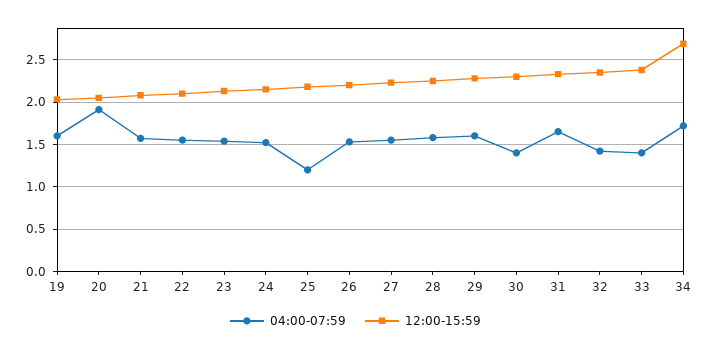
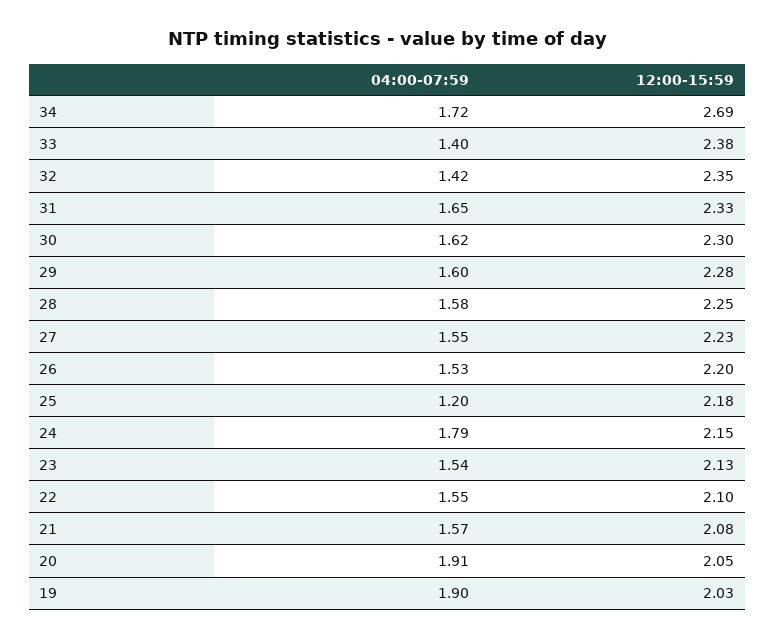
  {
    "04:00-07:59": {
-     "19": 1.6,
+     "19": 1.9,
      "20": 1.91,
      "21": 1.57,
      "22": 1.55,
      "23": 1.54,
-     "24": 1.5,
+     "24": 1.79,
      "25": 1.2,
      "26": 1.53,
      "27": 1.55,
      "28": 1.58,
      "29": 1.6,
-     "30": 1.4,
+     "30": 1.62,
      "31": 1.65,
      "32": 1.42,
      "33": 1.4,
      "34": 1.72
    },
    "12:00-15:59": {
      "19": 2.03,
      "20": 2.05,
      "21": 2.08,
      "22": 2.1,
      "23": 2.13,
      "24": 2.15,
      "25": 2.18,
      "26": 2.2,
      "27": 2.23,
      "28": 2.25,
      "29": 2.28,
      "30": 2.3,
      "31": 2.33,
      "32": 2.35,
      "33": 2.38,
      "34": 2.69
    }
  }

